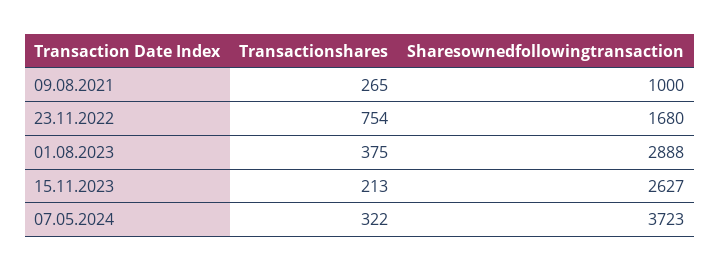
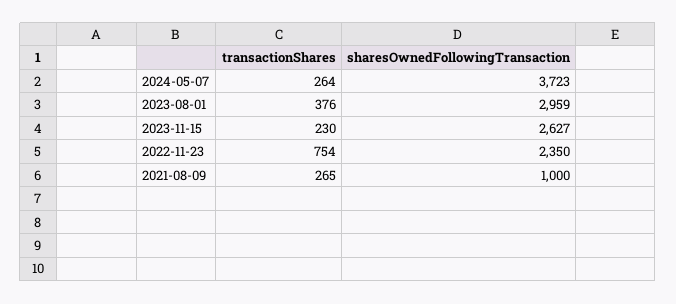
  {
    "Transactionshares": {
      "09.08.2021": 265,
      "23.11.2022": 754,
-     "01.08.2023": 375,
+     "01.08.2023": 376,
-     "15.11.2023": 213,
+     "15.11.2023": 230,
-     "07.05.2024": 322
+     "07.05.2024": 264
    },
    "Sharesownedfollowingtransaction": {
      "09.08.2021": 1000,
-     "23.11.2022": 1680,
+     "23.11.2022": 2350,
-     "01.08.2023": 2888,
+     "01.08.2023": 2959,
      "15.11.2023": 2627,
      "07.05.2024": 3723
    }
  }

